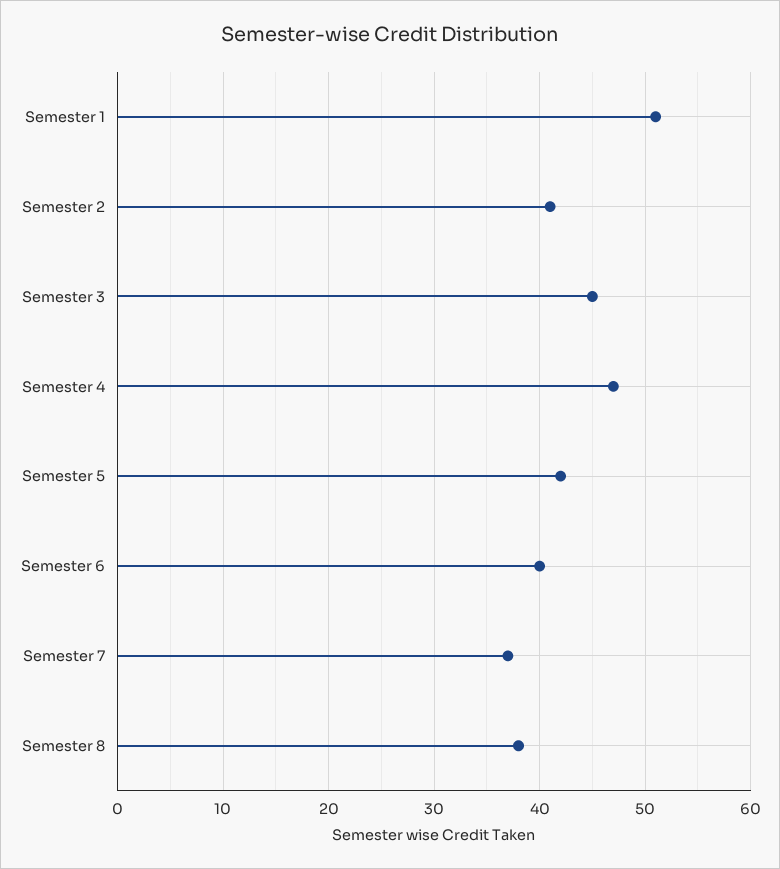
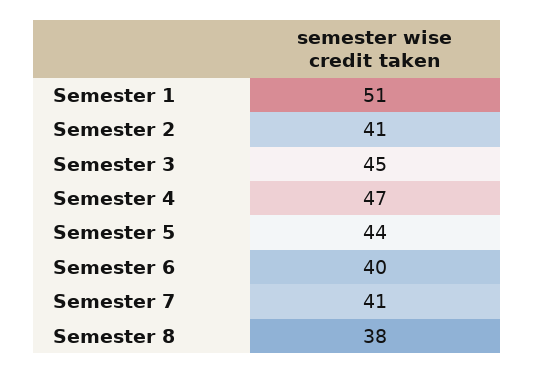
  {
    "Semester 1": 51,
    "Semester 2": 41,
    "Semester 3": 45,
    "Semester 4": 47,
-   "Semester 5": 42,
+   "Semester 5": 44,
    "Semester 6": 40,
-   "Semester 7": 37,
+   "Semester 7": 41,
    "Semester 8": 38
  }

